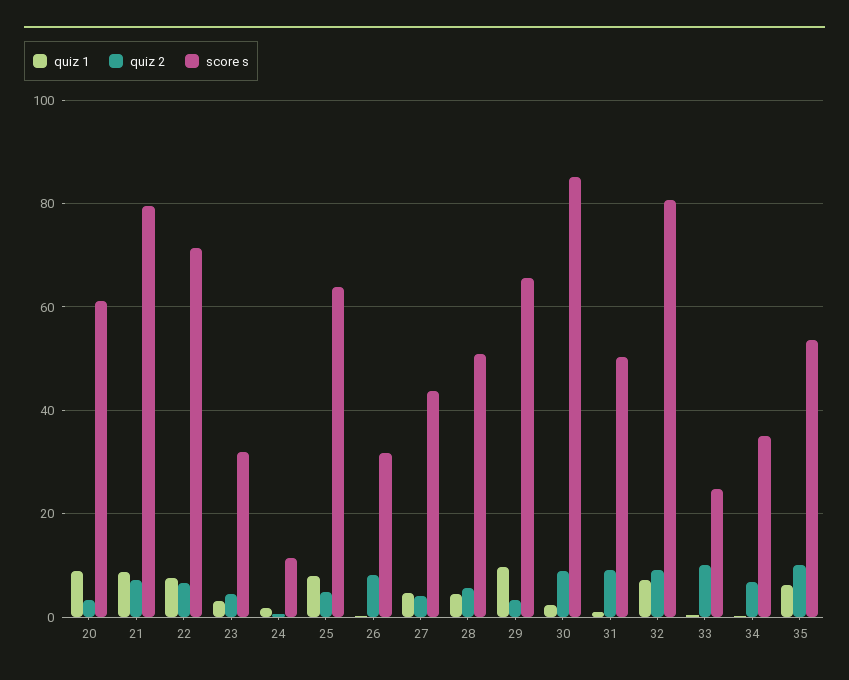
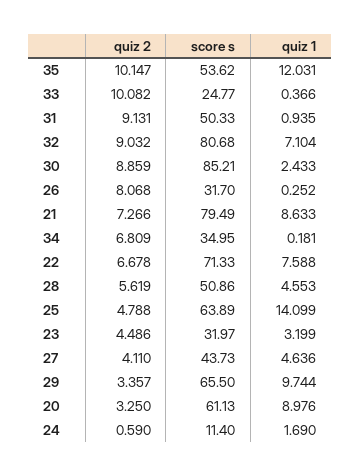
  {
    "quiz 1": {
      "20": 8.976,
      "21": 8.633,
      "22": 7.588,
      "23": 3.199,
      "24": 1.69,
-     "25": 8,
+     "25": 14.099,
      "26": 0.252,
      "27": 4.636,
      "28": 4.553,
      "29": 9.744,
      "30": 2.433,
      "31": 0.935,
      "32": 7.104,
      "33": 0.366,
      "34": 0.181,
-     "35": 6
+     "35": 12.031
    },
    "quiz 2": {
      "20": 3.25,
      "21": 7.266,
      "22": 6.678,
      "23": 4.486,
      "24": 0.59,
      "25": 4.788,
      "26": 8.068,
      "27": 4.11,
      "28": 5.619,
      "29": 3.357,
      "30": 8.859,
      "31": 9.131,
      "32": 9.032,
      "33": 10.082,
      "34": 6.809,
      "35": 10.147
    },
    "score s": {
      "20": 61.13,
      "21": 79.49,
      "22": 71.33,
      "23": 31.97,
      "24": 11.4,
      "25": 63.89,
      "26": 31.7,
      "27": 43.73,
      "28": 50.86,
      "29": 65.5,
      "30": 85.21,
      "31": 50.33,
      "32": 80.68,
      "33": 24.77,
      "34": 34.95,
      "35": 53.62
    }
  }

